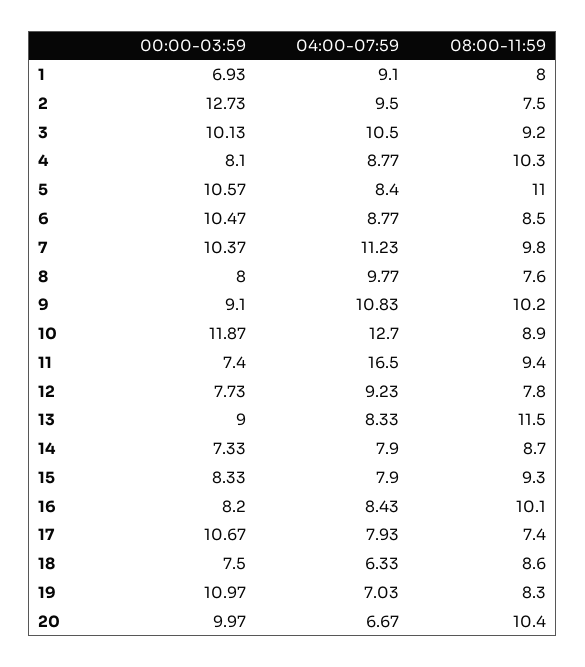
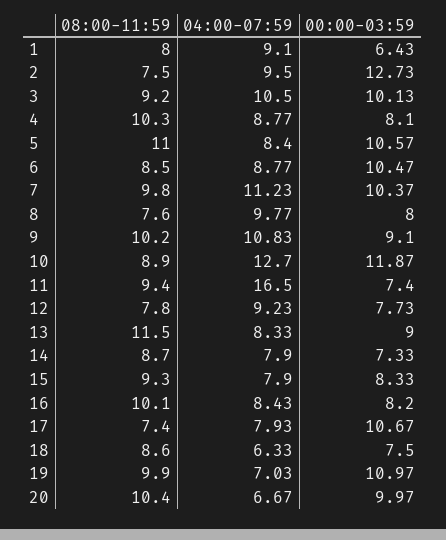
  {
    "00:00-03:59": {
-     "1": 6.93,
+     "1": 6.43,
      "2": 12.73,
      "3": 10.13,
      "4": 8.1,
      "5": 10.57,
      "6": 10.47,
      "7": 10.37,
      "8": 8,
      "9": 9.1,
      "10": 11.87,
      "11": 7.4,
      "12": 7.73,
      "13": 9,
      "14": 7.33,
      "15": 8.33,
      "16": 8.2,
      "17": 10.67,
      "18": 7.5,
      "19": 10.97,
      "20": 9.97
    },
    "04:00-07:59": {
      "1": 9.1,
      "2": 9.5,
      "3": 10.5,
      "4": 8.77,
      "5": 8.4,
      "6": 8.77,
      "7": 11.23,
      "8": 9.77,
      "9": 10.83,
      "10": 12.7,
      "11": 16.5,
      "12": 9.23,
      "13": 8.33,
      "14": 7.9,
      "15": 7.9,
      "16": 8.43,
      "17": 7.93,
      "18": 6.33,
      "19": 7.03,
      "20": 6.67
    },
    "08:00-11:59": {
      "1": 8,
      "2": 7.5,
      "3": 9.2,
      "4": 10.3,
      "5": 11,
      "6": 8.5,
      "7": 9.8,
      "8": 7.6,
      "9": 10.2,
      "10": 8.9,
      "11": 9.4,
      "12": 7.8,
      "13": 11.5,
      "14": 8.7,
      "15": 9.3,
      "16": 10.1,
      "17": 7.4,
      "18": 8.6,
-     "19": 8.3,
+     "19": 9.9,
      "20": 10.4
    }
  }

